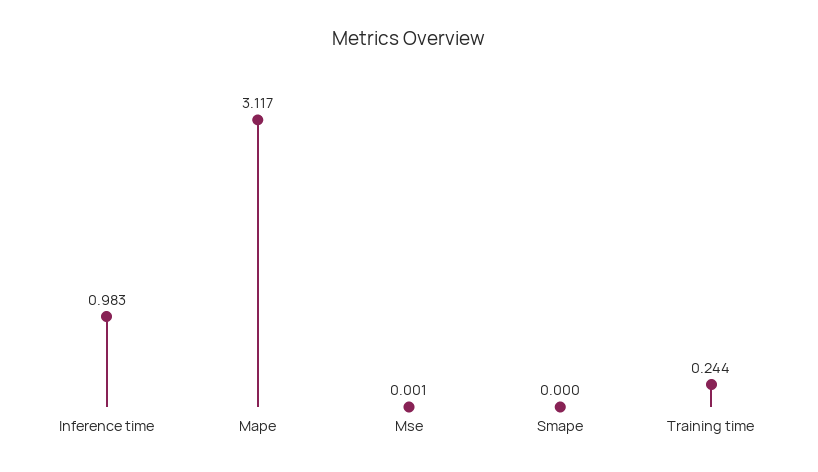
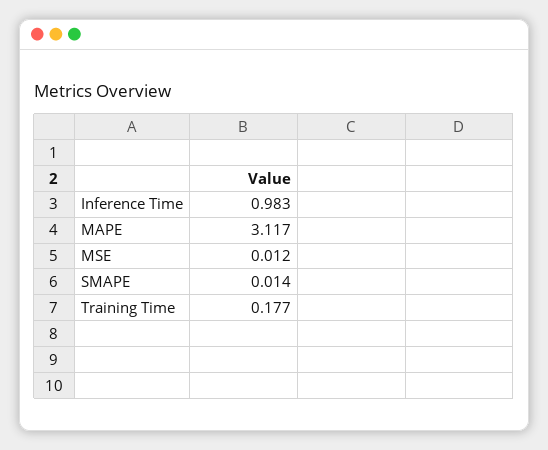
  {
    "Inference time": 0.983,
    "Mape": 3.117,
-   "Mse": 0.001,
+   "Mse": 0.012,
-   "Smape": 0,
+   "Smape": 0.014,
-   "Training time": 0.244
+   "Training time": 0.177
  }

